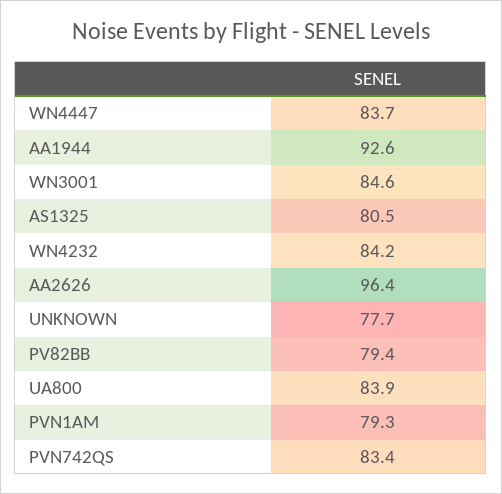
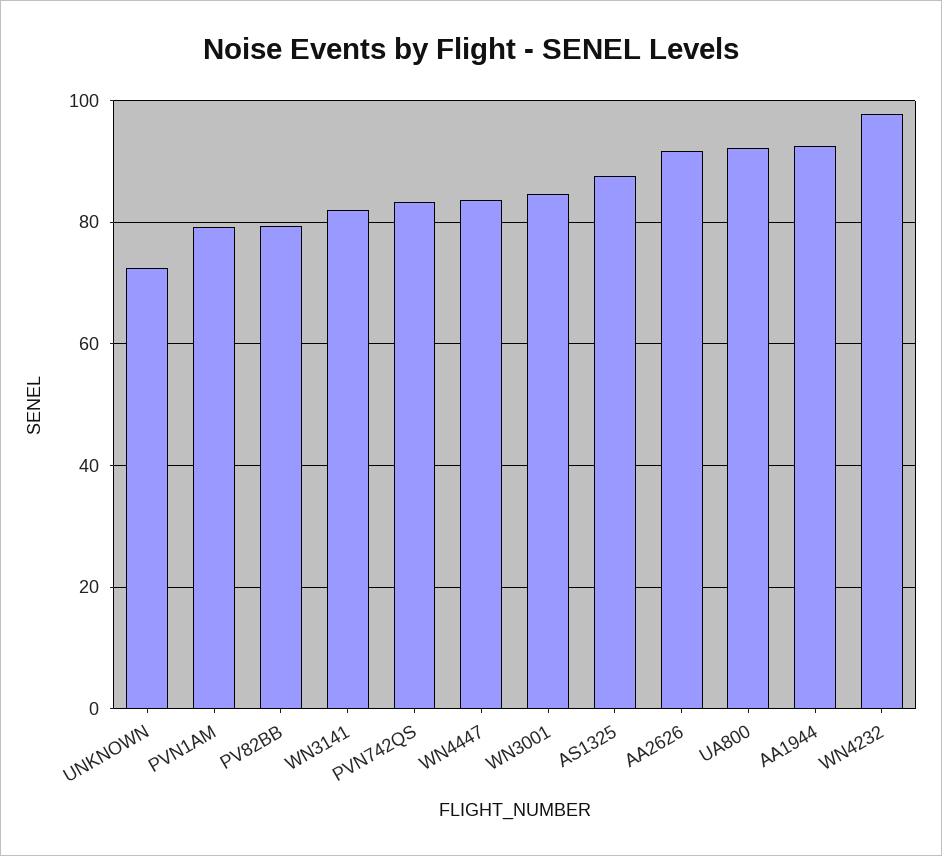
  {
    "WN4447": 83.7,
    "AA1944": 92.6,
    "WN3001": 84.6,
-   "AS1325": 80.5,
+   "AS1325": 88,
-   "WN4232": 84.2,
+   "WN4232": 98,
-   "AA2626": 96.4,
+   "AA2626": 92,
-   "UNKNOWN": 77.7,
+   "UNKNOWN": 72,
    "PV82BB": 79.4,
-   "UA800": 83.9,
+   "UA800": 92,
    "PVN1AM": 79.3,
-   "PVN742QS": 83.4
+   "PVN742QS": 83.4,
+   "WN3141": 82
  }

